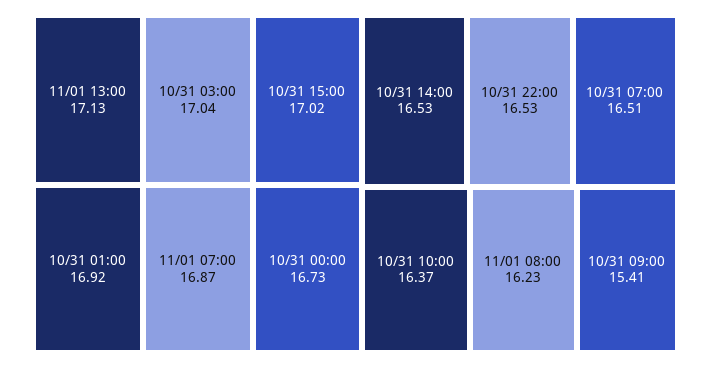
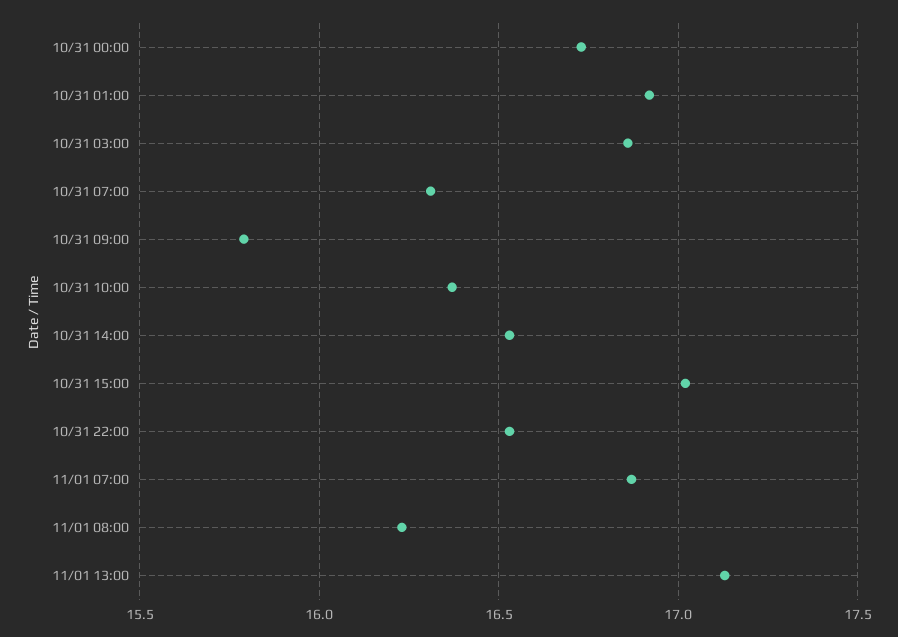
  {
    "11/01 13:00": 17.13,
-   "10/31 03:00": 17.04,
+   "10/31 03:00": 16.85,
    "10/31 15:00": 17.02,
    "10/31 01:00": 16.92,
    "11/01 07:00": 16.87,
    "10/31 00:00": 16.73,
    "10/31 14:00": 16.53,
    "10/31 22:00": 16.53,
-   "10/31 07:00": 16.51,
+   "10/31 07:00": 16.3,
    "10/31 10:00": 16.37,
    "11/01 08:00": 16.23,
-   "10/31 09:00": 15.41
+   "10/31 09:00": 15.8
  }

